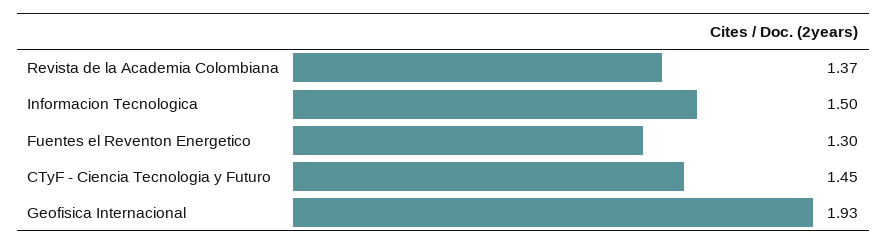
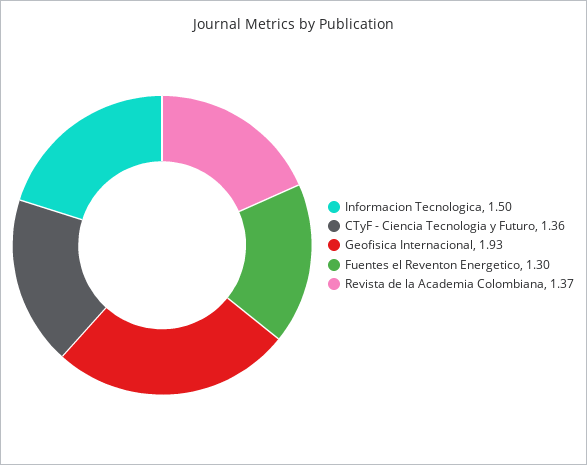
  {
    "Revista de la Academia Colombiana": 1.37,
    "Informacion Tecnologica": 1.5,
    "Fuentes el Reventon Energetico": 1.3,
-   "CTyF - Ciencia Tecnologia y Futuro": 1.45,
+   "CTyF - Ciencia Tecnologia y Futuro": 1.36,
    "Geofisica Internacional": 1.93
  }

